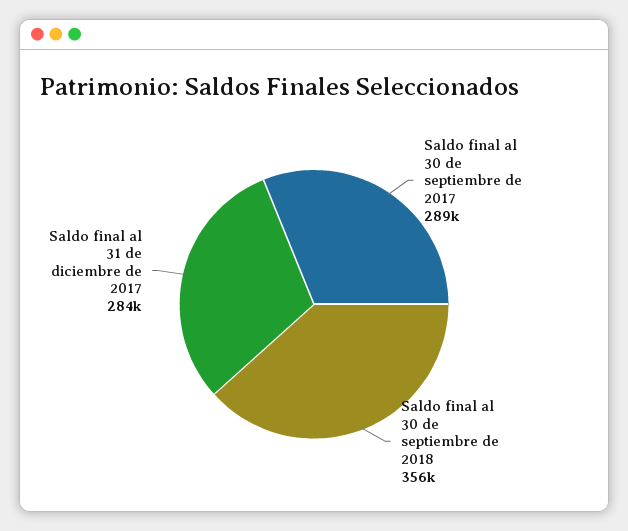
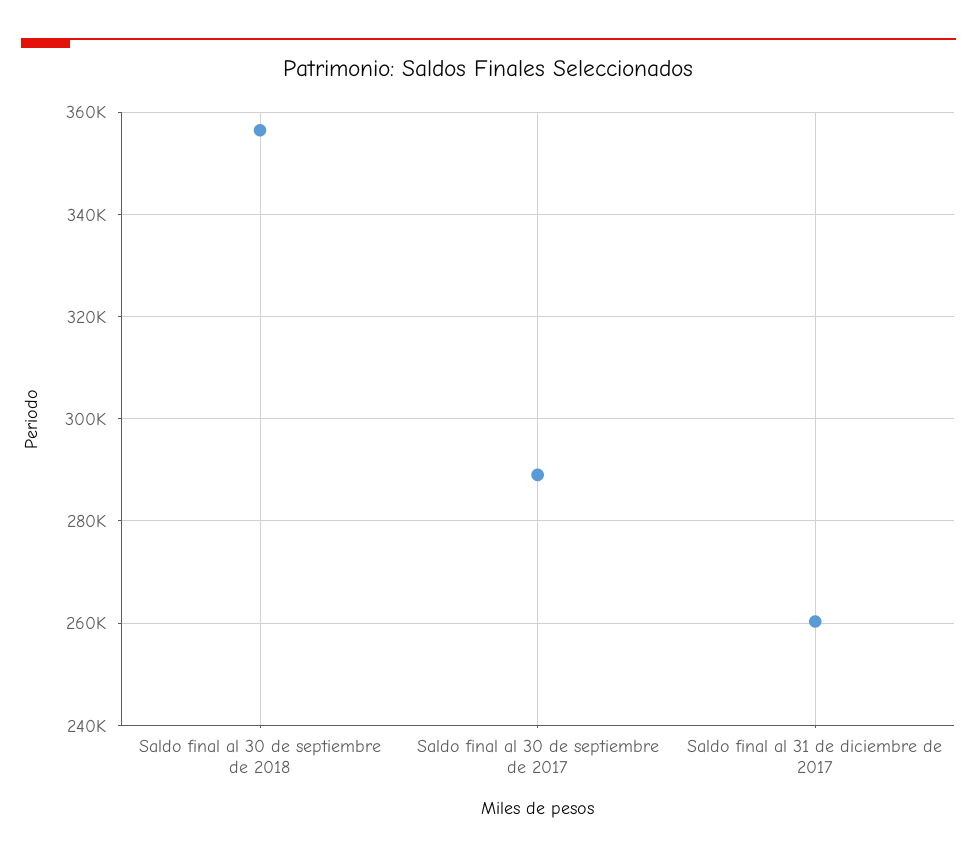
  {
    "Saldo final al 30 de septiembre de 2017": 289000,
    "Saldo final al 30 de septiembre de 2018": 356000,
-   "Saldo final al 31 de diciembre de 2017": 284000
+   "Saldo final al 31 de diciembre de 2017": 260000
  }

